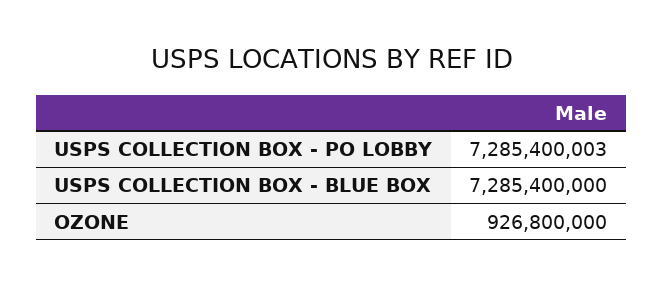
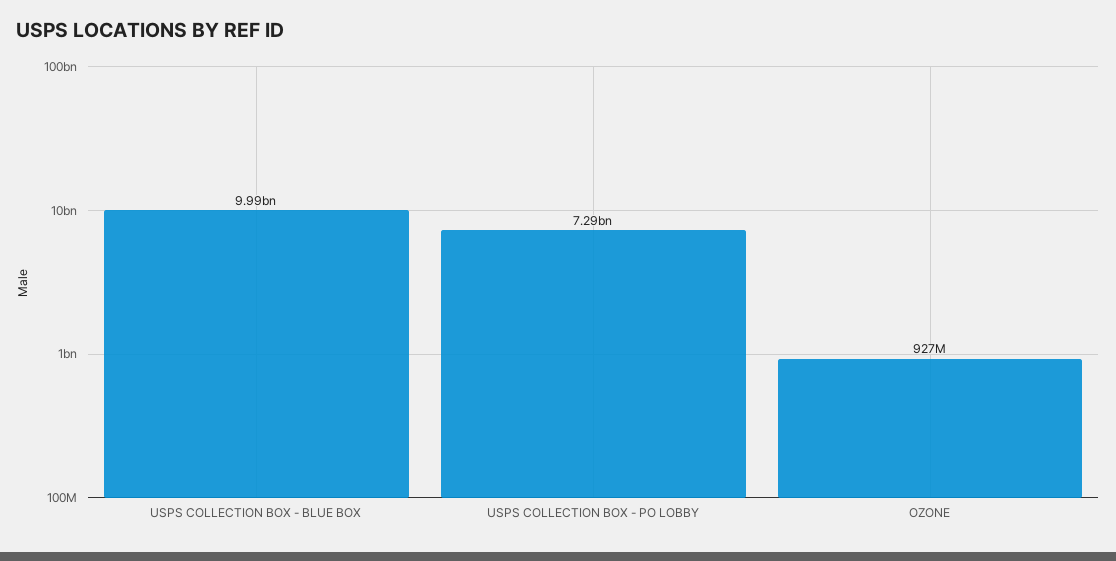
  {
    "USPS COLLECTION BOX - PO LOBBY": 7285400003,
-   "USPS COLLECTION BOX - BLUE BOX": 7285400000,
+   "USPS COLLECTION BOX - BLUE BOX": 9990000000,
    "OZONE": 926800000
  }

